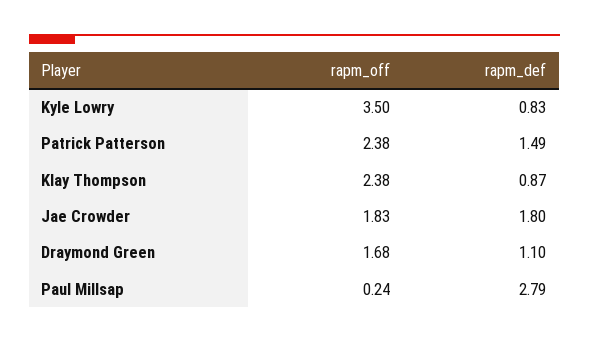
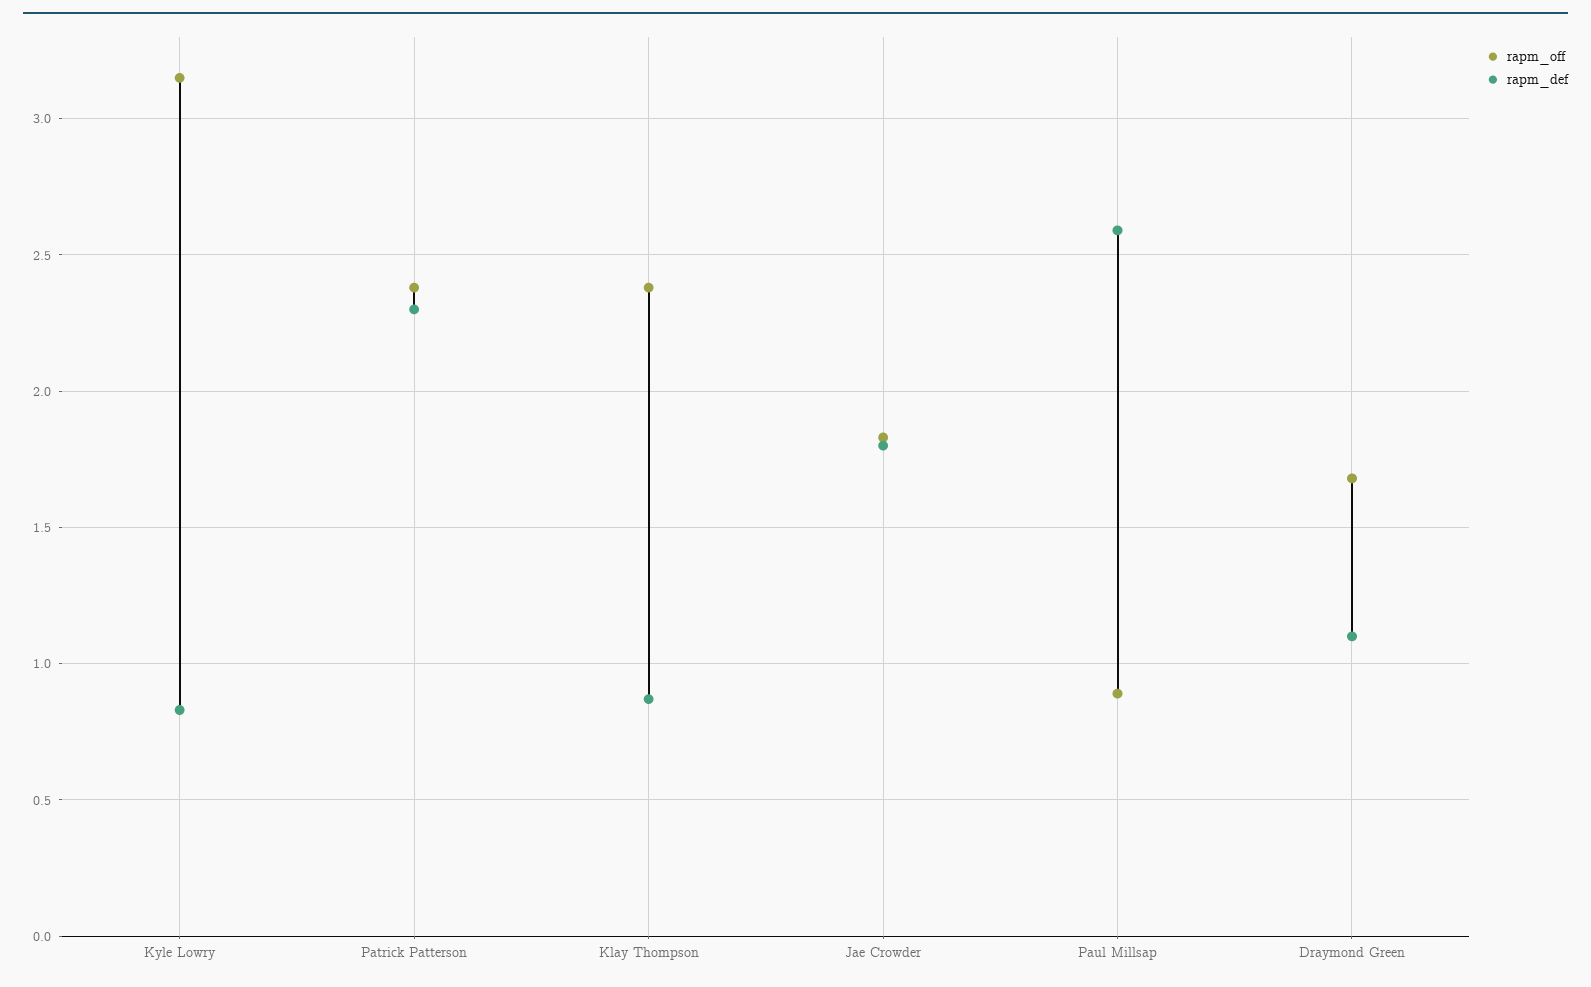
  {
    "rapm_off": {
-     "Kyle Lowry": 3.5,
+     "Kyle Lowry": 3.15,
      "Patrick Patterson": 2.38,
      "Klay Thompson": 2.38,
      "Jae Crowder": 1.83,
      "Draymond Green": 1.68,
-     "Paul Millsap": 0.24
+     "Paul Millsap": 0.9
    },
    "rapm_def": {
      "Kyle Lowry": 0.83,
-     "Patrick Patterson": 1.49,
+     "Patrick Patterson": 2.3,
      "Klay Thompson": 0.87,
      "Jae Crowder": 1.8,
      "Draymond Green": 1.1,
-     "Paul Millsap": 2.79
+     "Paul Millsap": 2.6
    }
  }

